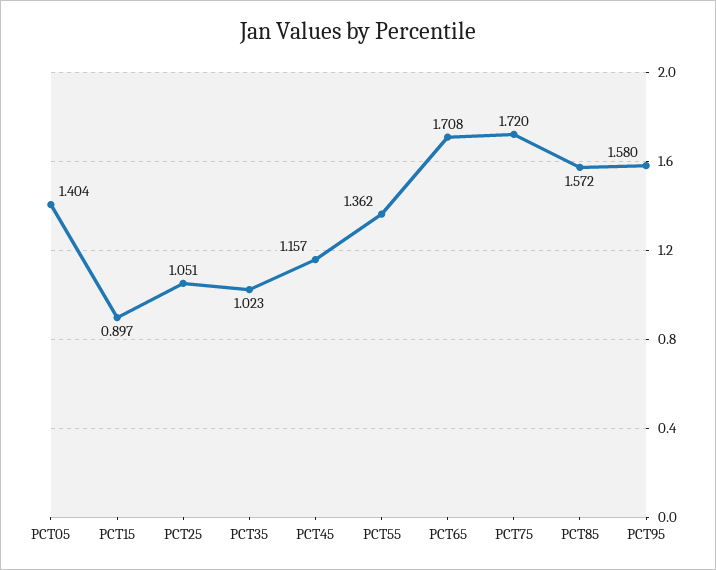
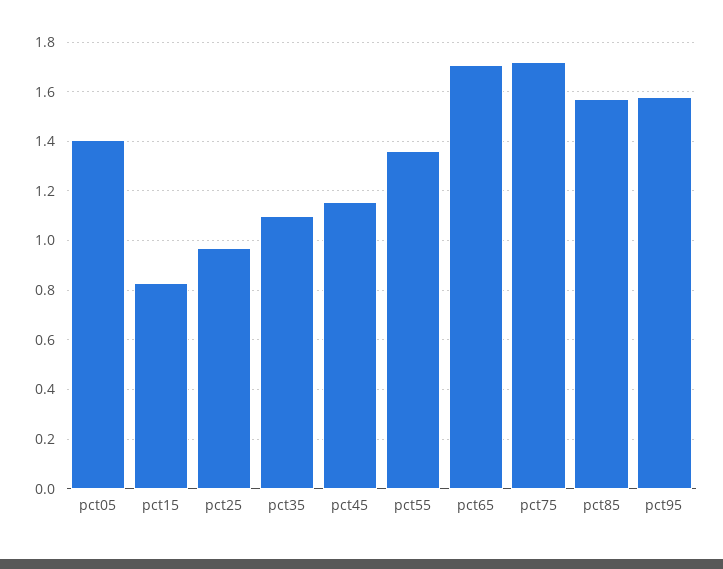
  {
    "PCT05": 1.404,
-   "PCT15": 0.897,
+   "PCT15": 0.825,
-   "PCT25": 1.051,
+   "PCT25": 0.975,
-   "PCT35": 1.023,
+   "PCT35": 1.1,
    "PCT45": 1.157,
    "PCT55": 1.362,
    "PCT65": 1.708,
    "PCT75": 1.72,
    "PCT85": 1.572,
    "PCT95": 1.58
  }

